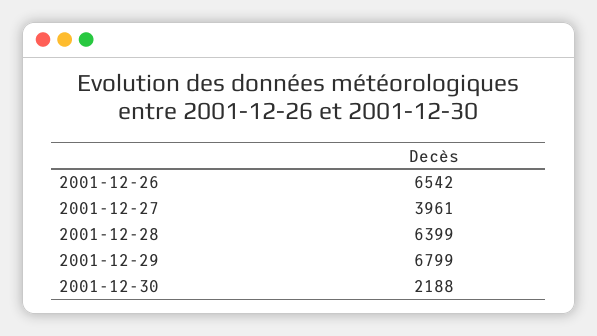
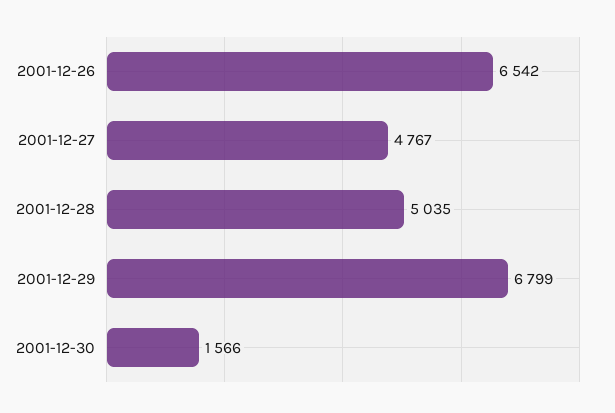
  {
    "2001-12-26": 6542,
-   "2001-12-27": 3961,
+   "2001-12-27": 4767,
-   "2001-12-28": 6399,
+   "2001-12-28": 5035,
    "2001-12-29": 6799,
-   "2001-12-30": 2188
+   "2001-12-30": 1566
  }

